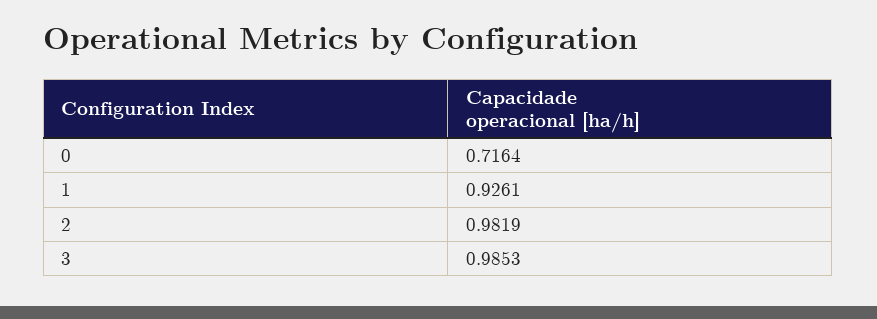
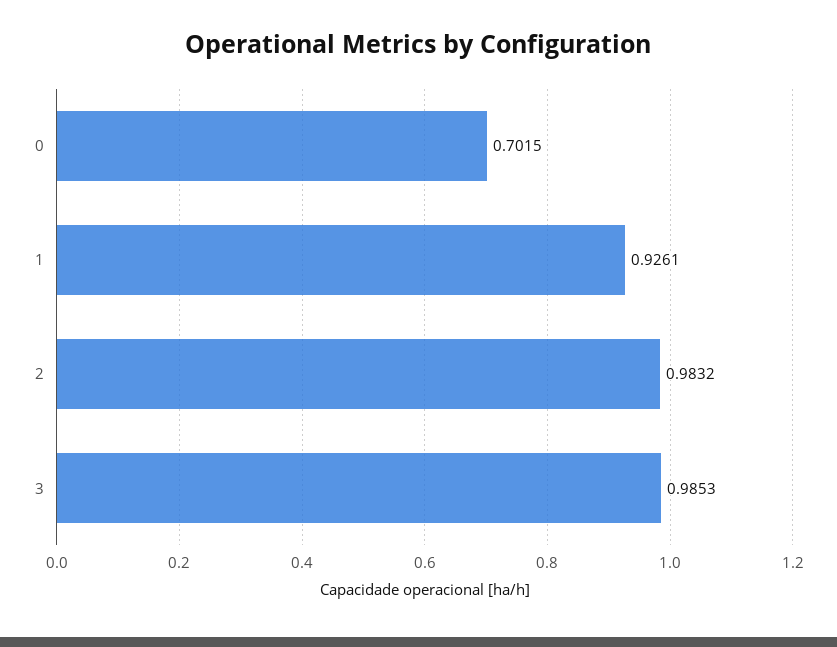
  {
-   "0": 0.7164,
+   "0": 0.7015,
    "1": 0.9261,
-   "2": 0.9819,
+   "2": 0.9832,
    "3": 0.9853
  }

